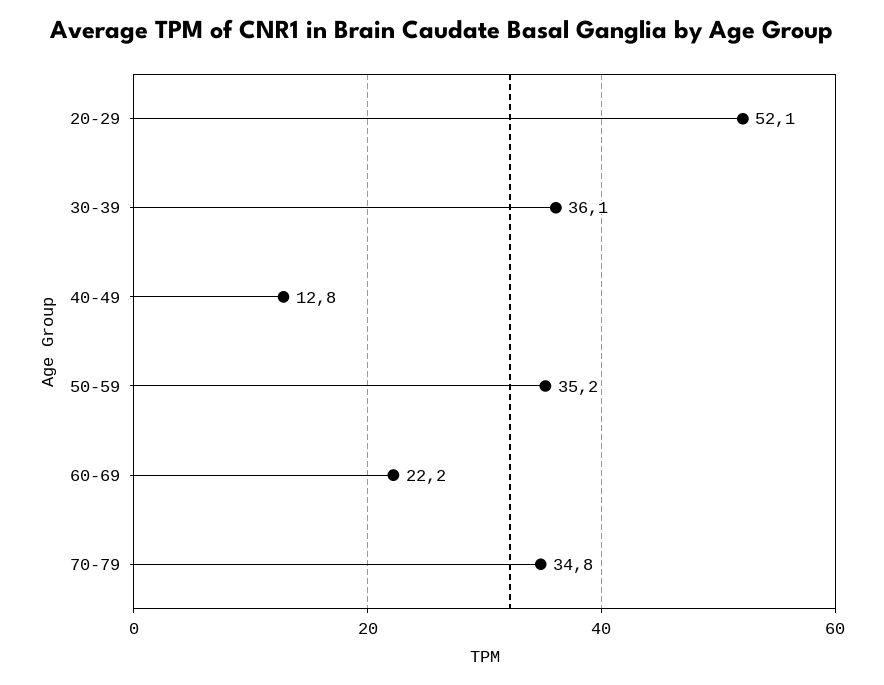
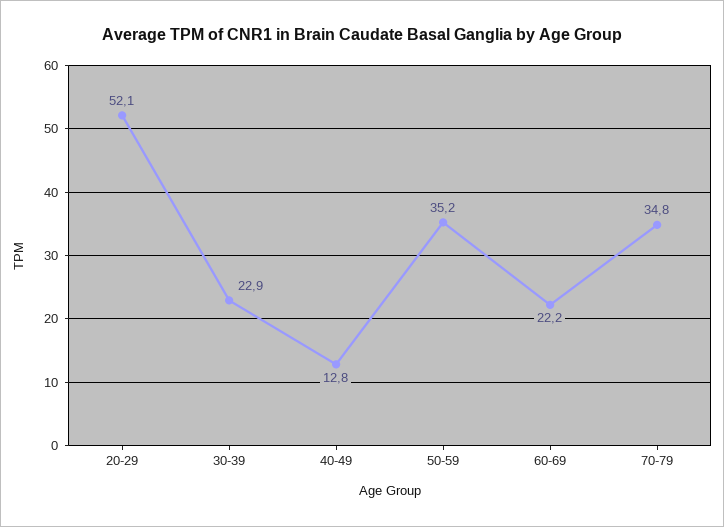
  {
    "20-29": 52.1,
-   "30-39": 36.1,
+   "30-39": 22.9,
    "40-49": 12.8,
    "50-59": 35.2,
    "60-69": 22.2,
    "70-79": 34.8
  }

